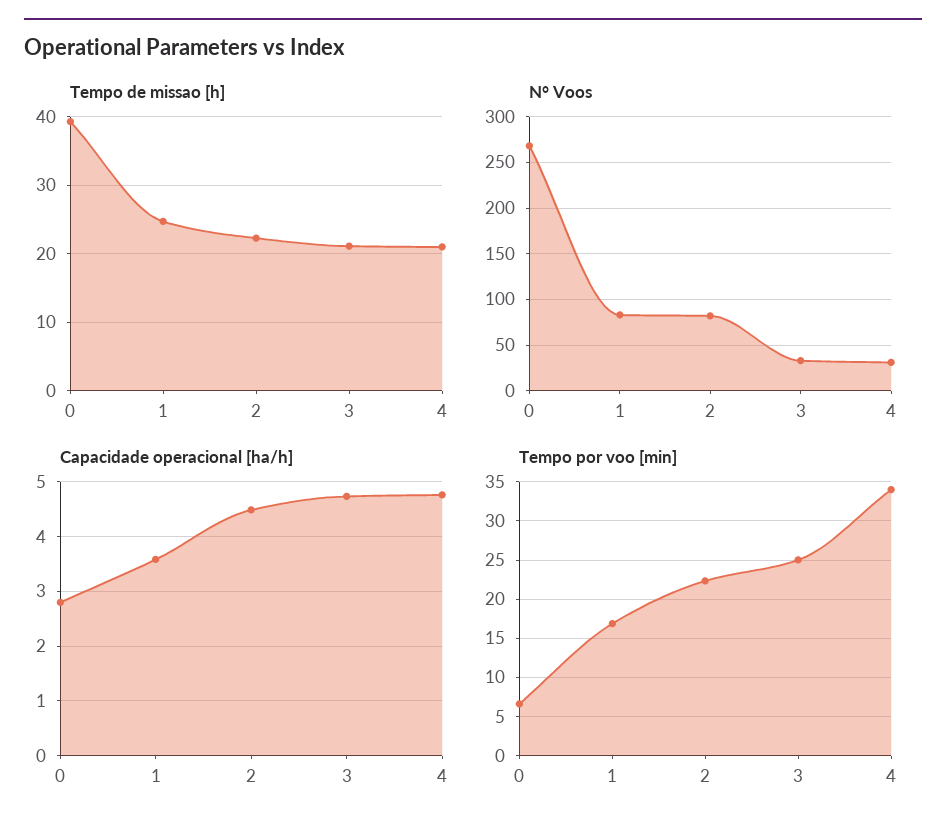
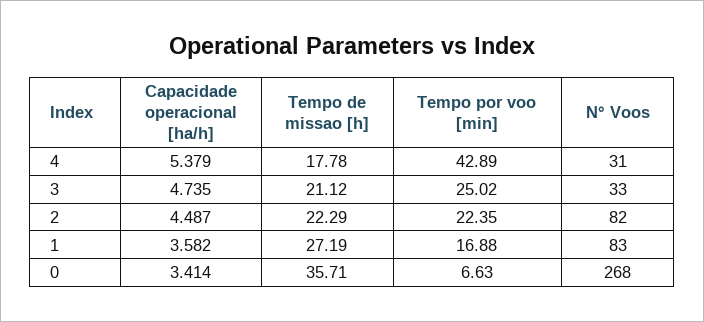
  {
    "Tempo de missao [h]": {
-     "0": 39,
+     "0": 35.71,
-     "1": 25,
+     "1": 27.19,
      "2": 22.29,
      "3": 21.12,
-     "4": 21
+     "4": 17.78
    },
    "N° Voos": {
      "0": 268,
      "1": 83,
      "2": 82,
      "3": 33,
      "4": 31
    },
    "Capacidade operacional [ha/h]": {
-     "0": 2.8,
+     "0": 3.414,
      "1": 3.582,
      "2": 4.487,
      "3": 4.735,
-     "4": 4.8
+     "4": 5.379
    },
    "Tempo por voo [min]": {
      "0": 6.63,
      "1": 16.88,
      "2": 22.35,
      "3": 25.02,
-     "4": 34
+     "4": 42.89
    }
  }

